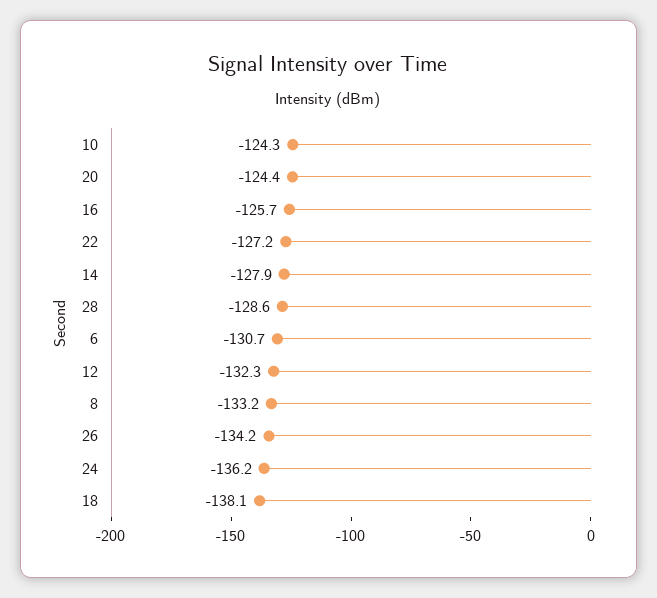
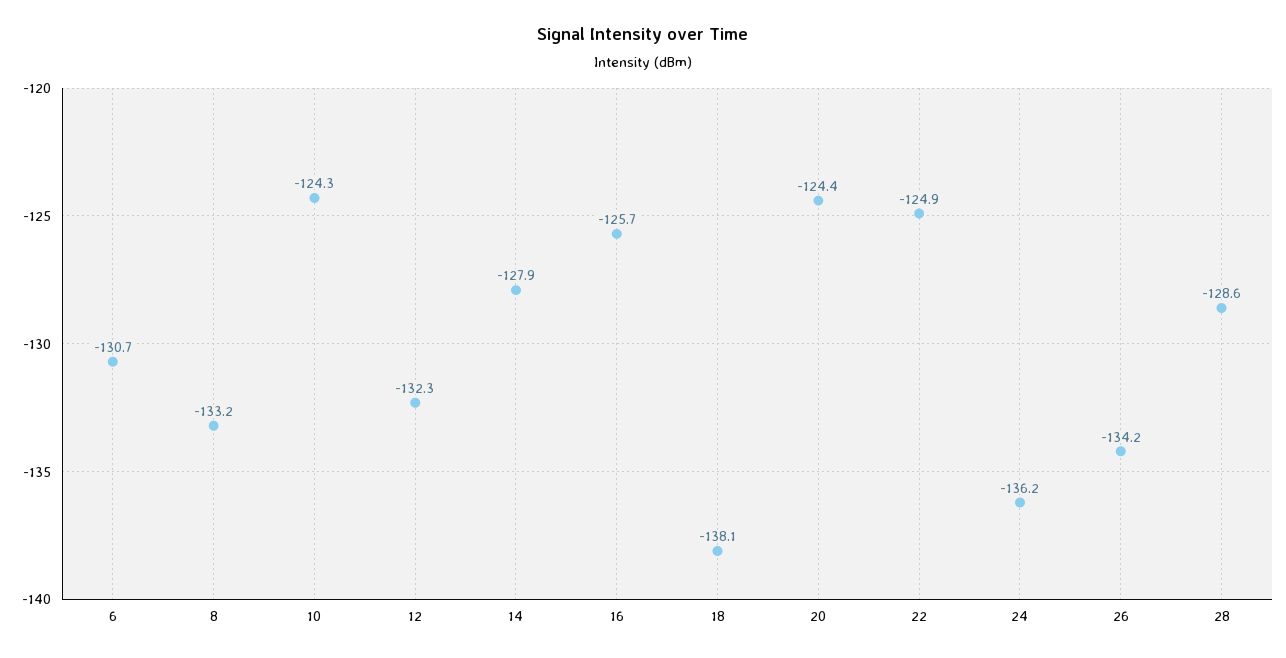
  {
    "10": -124.3,
    "20": -124.4,
    "16": -125.7,
-   "22": -127.2,
+   "22": -124.9,
    "14": -127.9,
    "28": -128.6,
    "6": -130.7,
    "12": -132.3,
    "8": -133.2,
    "26": -134.2,
    "24": -136.2,
    "18": -138.1
  }

